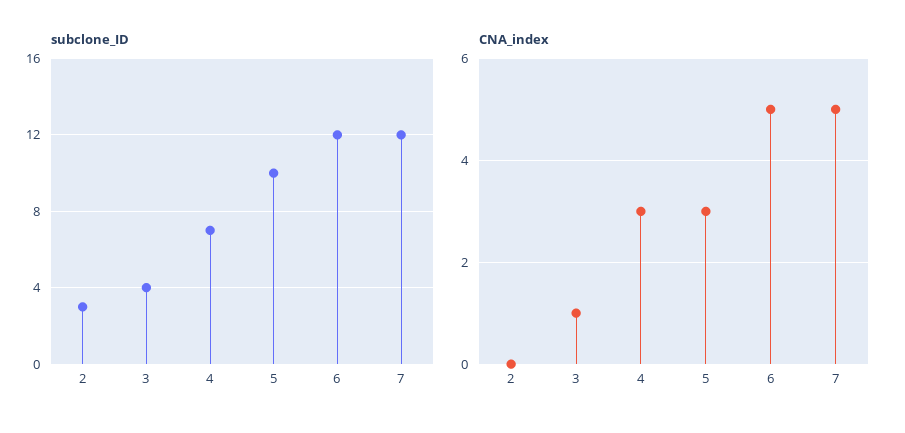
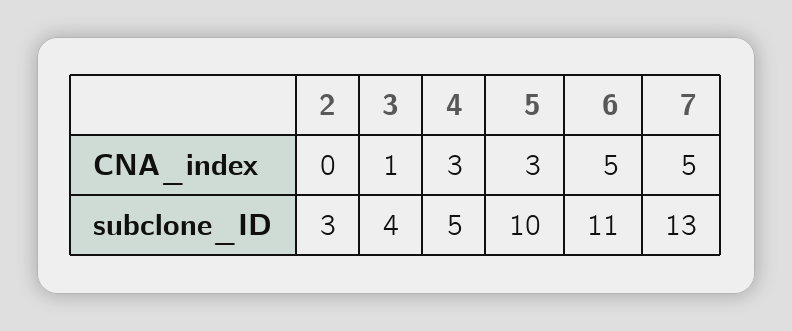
  {
    "subclone_ID": {
      "2": 3,
      "3": 4,
-     "4": 7,
+     "4": 5,
      "5": 10,
-     "6": 12,
+     "6": 11,
-     "7": 12
+     "7": 13
    },
    "CNA_index": {
      "2": 0,
      "3": 1,
      "4": 3,
      "5": 3,
      "6": 5,
      "7": 5
    }
  }

